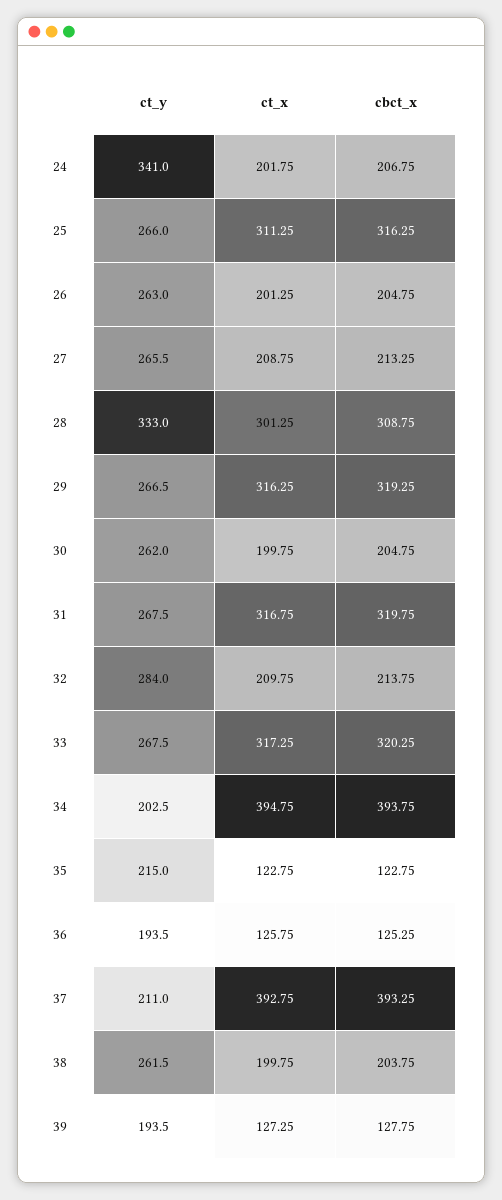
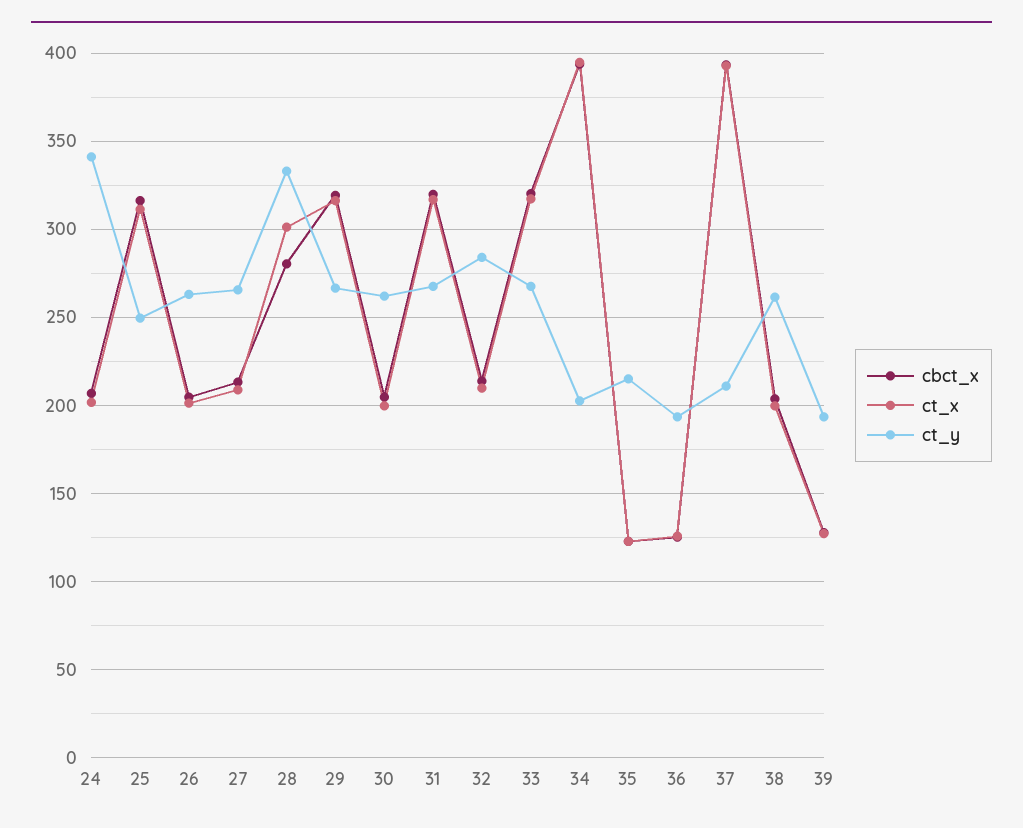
  {
    "ct_y": {
      "24": 341,
-     "25": 266,
+     "25": 250,
      "26": 263,
      "27": 265.5,
      "28": 333,
      "29": 266.5,
      "30": 262,
      "31": 267.5,
      "32": 284,
      "33": 267.5,
      "34": 202.5,
      "35": 215,
      "36": 193.5,
      "37": 211,
      "38": 261.5,
      "39": 193.5
    },
    "ct_x": {
      "24": 201.75,
      "25": 311.25,
      "26": 201.25,
      "27": 208.75,
      "28": 301.25,
      "29": 316.25,
      "30": 199.75,
      "31": 316.75,
      "32": 209.75,
      "33": 317.25,
      "34": 394.75,
      "35": 122.75,
      "36": 125.75,
      "37": 392.75,
      "38": 199.75,
      "39": 127.25
    },
    "cbct_x": {
      "24": 206.75,
      "25": 316.25,
      "26": 204.75,
      "27": 213.25,
-     "28": 308.75,
+     "28": 280,
      "29": 319.25,
      "30": 204.75,
      "31": 319.75,
      "32": 213.75,
      "33": 320.25,
      "34": 393.75,
      "35": 122.75,
      "36": 125.25,
      "37": 393.25,
      "38": 203.75,
      "39": 127.75
    }
  }

